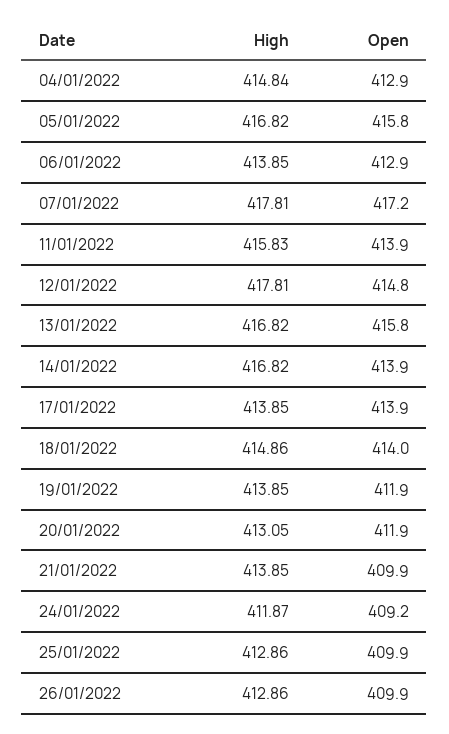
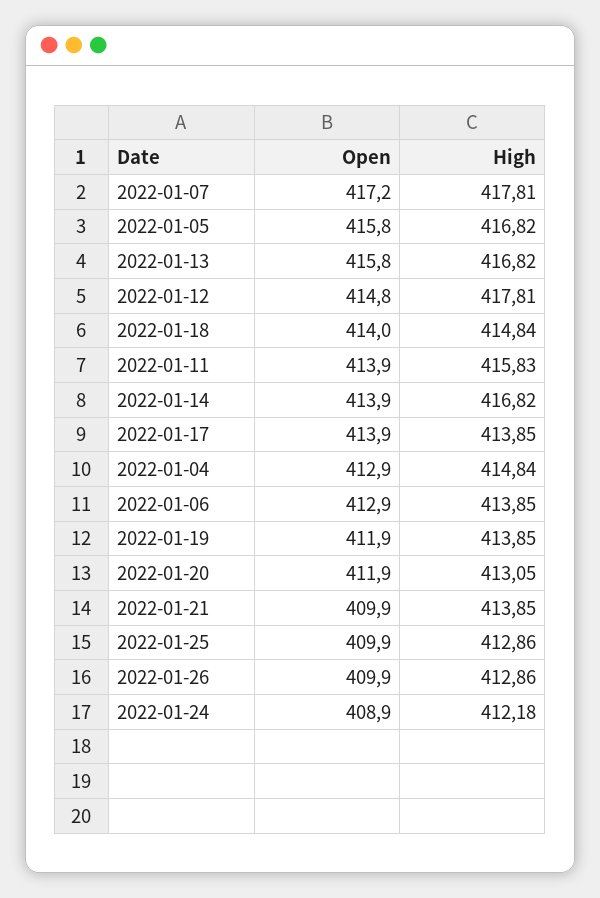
  {
    "High": {
      "04/01/2022": 414.84,
      "05/01/2022": 416.82,
      "06/01/2022": 413.85,
      "07/01/2022": 417.81,
      "11/01/2022": 415.83,
      "12/01/2022": 417.81,
      "13/01/2022": 416.82,
      "14/01/2022": 416.82,
      "17/01/2022": 413.85,
-     "18/01/2022": 414.86,
+     "18/01/2022": 414.84,
      "19/01/2022": 413.85,
      "20/01/2022": 413.05,
      "21/01/2022": 413.85,
-     "24/01/2022": 411.87,
+     "24/01/2022": 412.18,
      "25/01/2022": 412.86,
      "26/01/2022": 412.86
    },
    "Open": {
      "04/01/2022": 412.9,
      "05/01/2022": 415.8,
      "06/01/2022": 412.9,
      "07/01/2022": 417.2,
      "11/01/2022": 413.9,
      "12/01/2022": 414.8,
      "13/01/2022": 415.8,
      "14/01/2022": 413.9,
      "17/01/2022": 413.9,
      "18/01/2022": 414,
      "19/01/2022": 411.9,
      "20/01/2022": 411.9,
      "21/01/2022": 409.9,
-     "24/01/2022": 409.2,
+     "24/01/2022": 408.9,
      "25/01/2022": 409.9,
      "26/01/2022": 409.9
    }
  }

